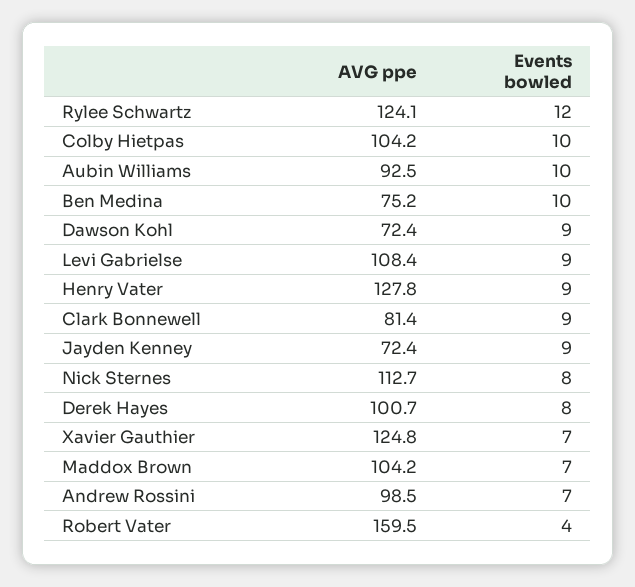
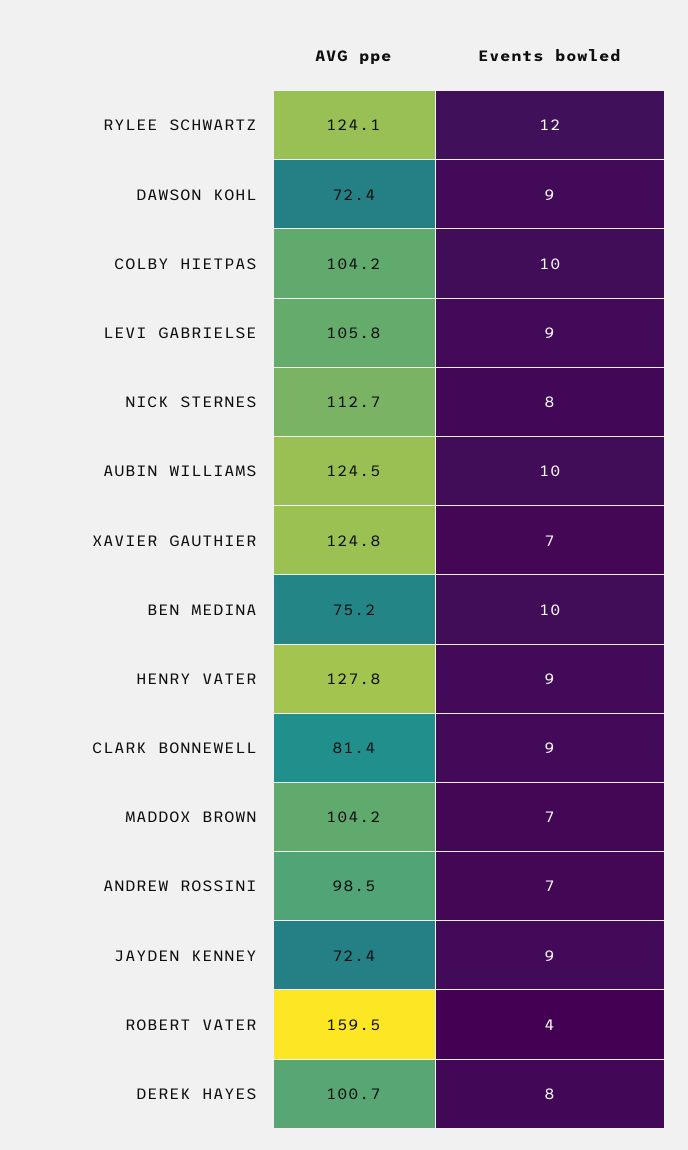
  {
    "AVG ppe": {
      "Rylee Schwartz": 124.1,
      "Colby Hietpas": 104.2,
-     "Aubin Williams": 92.5,
+     "Aubin Williams": 124.5,
      "Ben Medina": 75.2,
      "Dawson Kohl": 72.4,
-     "Levi Gabrielse": 108.4,
+     "Levi Gabrielse": 105.8,
      "Henry Vater": 127.8,
      "Clark Bonnewell": 81.4,
      "Jayden Kenney": 72.4,
      "Nick Sternes": 112.7,
      "Derek Hayes": 100.7,
      "Xavier Gauthier": 124.8,
      "Maddox Brown": 104.2,
      "Andrew Rossini": 98.5,
      "Robert Vater": 159.5
    },
    "Events bowled": {
      "Rylee Schwartz": 12,
      "Colby Hietpas": 10,
      "Aubin Williams": 10,
      "Ben Medina": 10,
      "Dawson Kohl": 9,
      "Levi Gabrielse": 9,
      "Henry Vater": 9,
      "Clark Bonnewell": 9,
      "Jayden Kenney": 9,
      "Nick Sternes": 8,
      "Derek Hayes": 8,
      "Xavier Gauthier": 7,
      "Maddox Brown": 7,
      "Andrew Rossini": 7,
      "Robert Vater": 4
    }
  }

